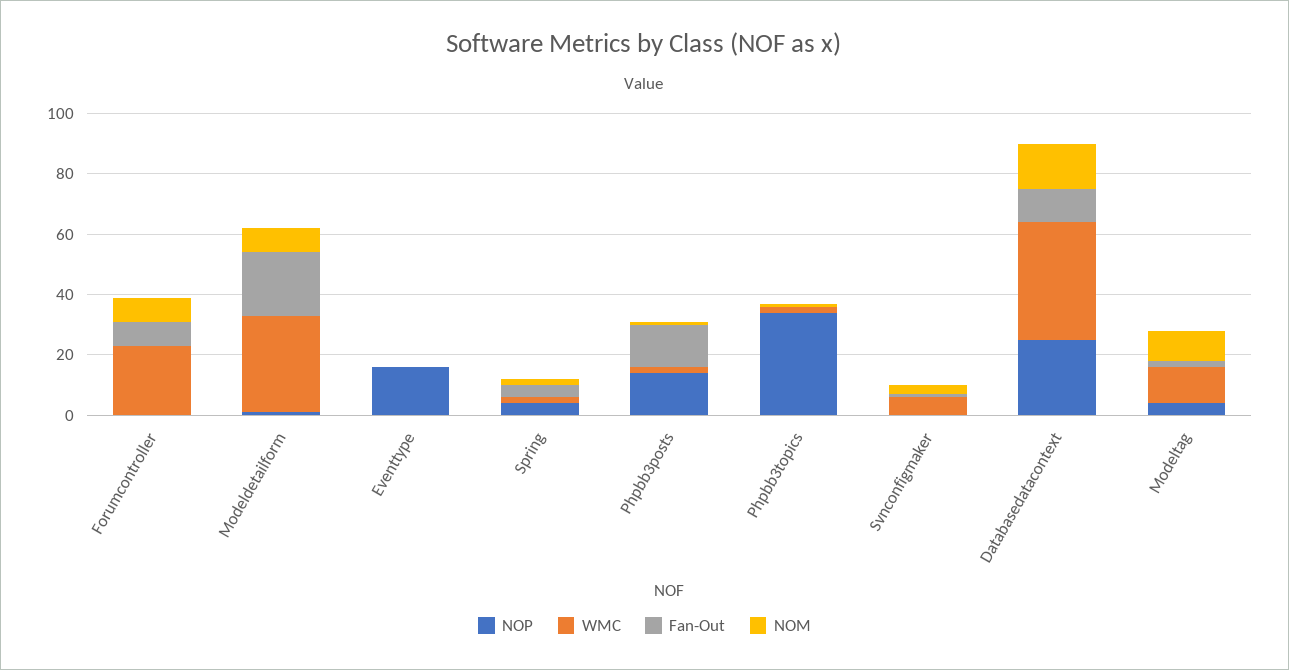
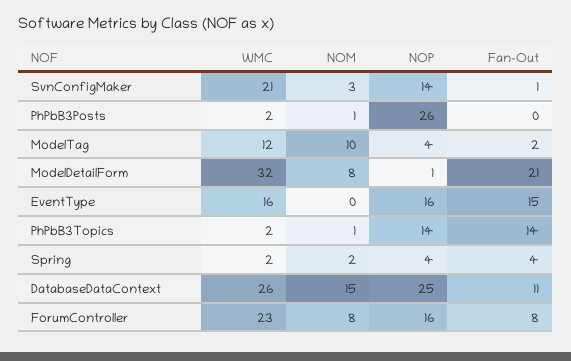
  {
    "NOP": {
-     "Forumcontroller": 0,
+     "Forumcontroller": 16,
      "Modeldetailform": 1,
      "Eventtype": 16,
      "Spring": 4,
-     "Phpbb3posts": 15,
+     "Phpbb3posts": 26,
-     "Phpbb3topics": 35,
+     "Phpbb3topics": 14,
-     "Svnconfigmaker": 0,
+     "Svnconfigmaker": 14,
      "Databasedatacontext": 25,
      "Modeltag": 4
    },
    "WMC": {
      "Forumcontroller": 23,
      "Modeldetailform": 32,
-     "Eventtype": 0,
+     "Eventtype": 16,
      "Spring": 2,
      "Phpbb3posts": 2,
      "Phpbb3topics": 2,
-     "Svnconfigmaker": 5,
+     "Svnconfigmaker": 21,
-     "Databasedatacontext": 40,
+     "Databasedatacontext": 26,
      "Modeltag": 12
    },
    "Fan-Out": {
      "Forumcontroller": 8,
      "Modeldetailform": 21,
-     "Eventtype": 0,
+     "Eventtype": 15,
      "Spring": 4,
-     "Phpbb3posts": 15,
+     "Phpbb3posts": 0,
-     "Phpbb3topics": 0,
+     "Phpbb3topics": 14,
      "Svnconfigmaker": 1,
      "Databasedatacontext": 11,
      "Modeltag": 2
    },
    "NOM": {
      "Forumcontroller": 8,
      "Modeldetailform": 8,
      "Eventtype": 0,
      "Spring": 2,
      "Phpbb3posts": 1,
      "Phpbb3topics": 1,
      "Svnconfigmaker": 3,
      "Databasedatacontext": 15,
      "Modeltag": 10
    }
  }

